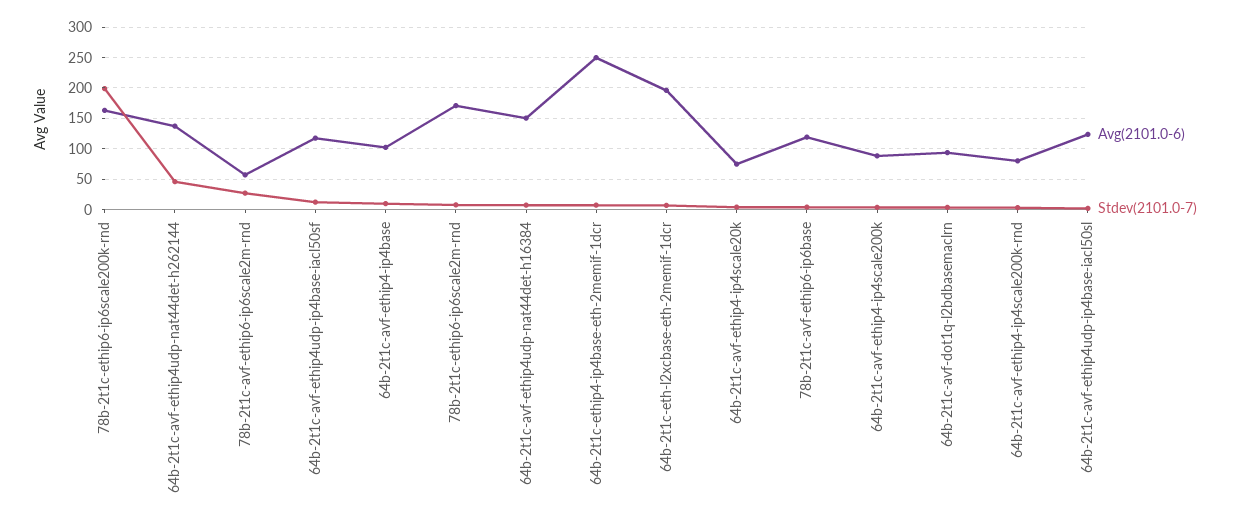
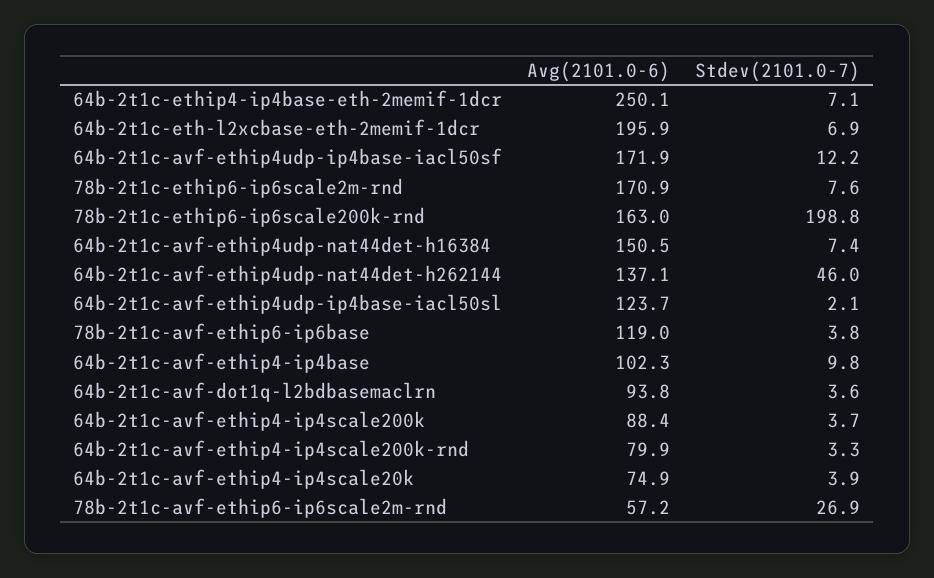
  {
    "Avg(2101.0-6)": {
      "78b-2t1c-ethip6-ip6scale200k-rnd": 163,
      "64b-2t1c-avf-ethip4udp-nat44det-h262144": 137.1,
      "78b-2t1c-avf-ethip6-ip6scale2m-rnd": 57.2,
-     "64b-2t1c-avf-ethip4udp-ip4base-iacl50sf": 120,
+     "64b-2t1c-avf-ethip4udp-ip4base-iacl50sf": 171.9,
      "64b-2t1c-avf-ethip4-ip4base": 102.3,
      "78b-2t1c-ethip6-ip6scale2m-rnd": 170.9,
      "64b-2t1c-avf-ethip4udp-nat44det-h16384": 150.5,
      "64b-2t1c-ethip4-ip4base-eth-2memif-1dcr": 250.1,
      "64b-2t1c-eth-l2xcbase-eth-2memif-1dcr": 195.9,
      "64b-2t1c-avf-ethip4-ip4scale20k": 74.9,
      "78b-2t1c-avf-ethip6-ip6base": 119,
      "64b-2t1c-avf-ethip4-ip4scale200k": 88.4,
      "64b-2t1c-avf-dot1q-l2bdbasemaclrn": 93.8,
      "64b-2t1c-avf-ethip4-ip4scale200k-rnd": 79.9,
      "64b-2t1c-avf-ethip4udp-ip4base-iacl50sl": 123.7
    },
    "Stdev(2101.0-7)": {
      "78b-2t1c-ethip6-ip6scale200k-rnd": 198.8,
      "64b-2t1c-avf-ethip4udp-nat44det-h262144": 46,
      "78b-2t1c-avf-ethip6-ip6scale2m-rnd": 26.9,
      "64b-2t1c-avf-ethip4udp-ip4base-iacl50sf": 12.2,
      "64b-2t1c-avf-ethip4-ip4base": 9.8,
      "78b-2t1c-ethip6-ip6scale2m-rnd": 7.6,
      "64b-2t1c-avf-ethip4udp-nat44det-h16384": 7.4,
      "64b-2t1c-ethip4-ip4base-eth-2memif-1dcr": 7.1,
      "64b-2t1c-eth-l2xcbase-eth-2memif-1dcr": 6.9,
      "64b-2t1c-avf-ethip4-ip4scale20k": 3.9,
      "78b-2t1c-avf-ethip6-ip6base": 3.8,
      "64b-2t1c-avf-ethip4-ip4scale200k": 3.7,
      "64b-2t1c-avf-dot1q-l2bdbasemaclrn": 3.6,
      "64b-2t1c-avf-ethip4-ip4scale200k-rnd": 3.3,
      "64b-2t1c-avf-ethip4udp-ip4base-iacl50sl": 2.1
    }
  }

